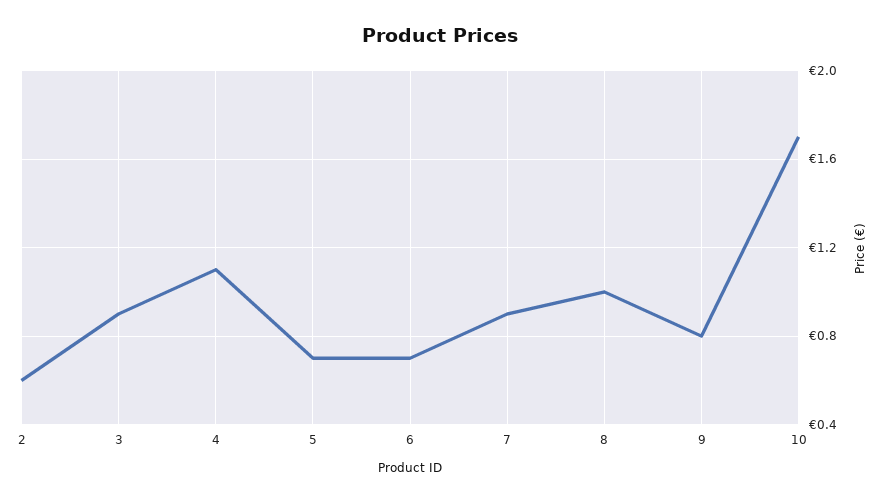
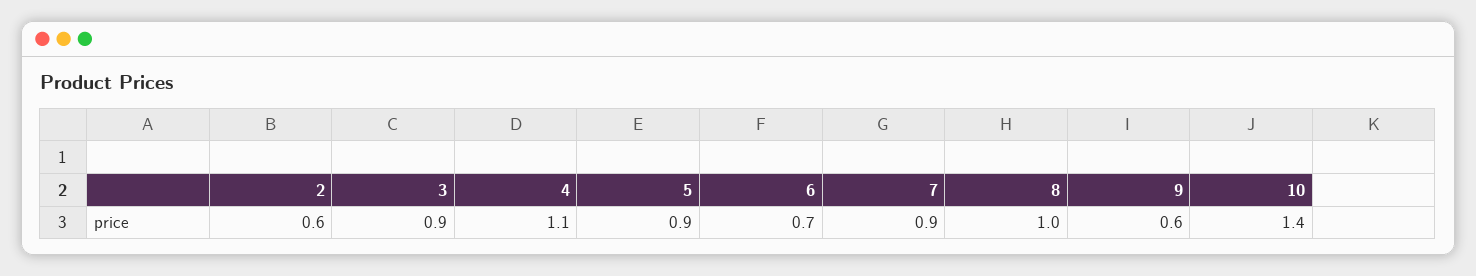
  {
    "2": 0.6,
    "3": 0.9,
    "4": 1.1,
-   "5": 0.7,
+   "5": 0.9,
    "6": 0.7,
    "7": 0.9,
    "8": 1,
-   "9": 0.8,
+   "9": 0.6,
-   "10": 1.7
+   "10": 1.4
  }

